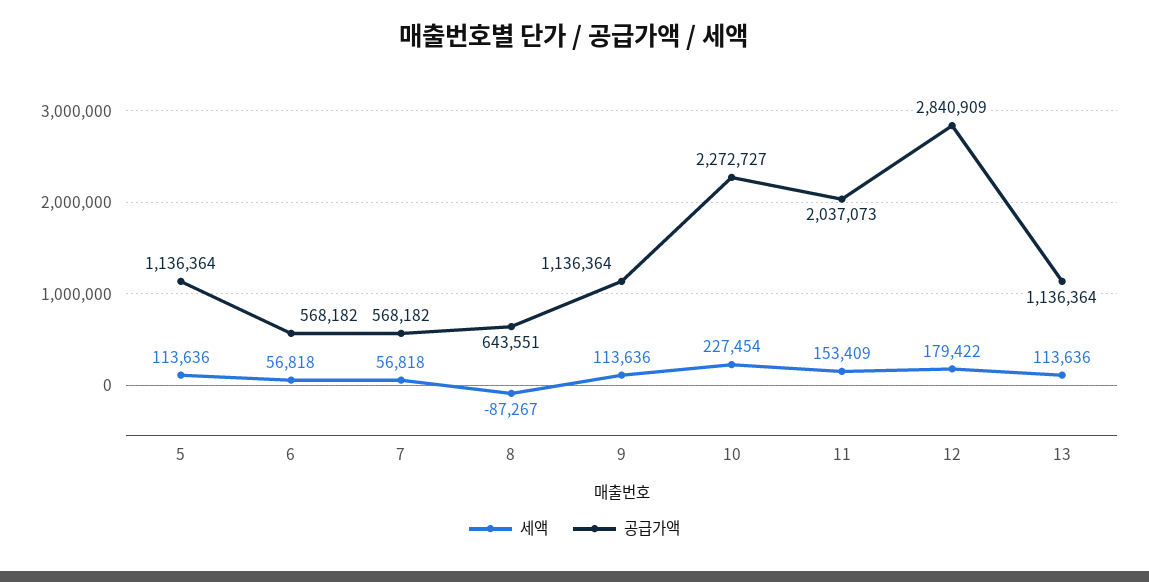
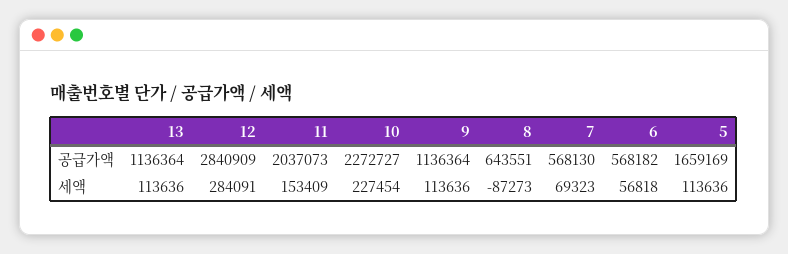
  {
    "세액": {
      "5": 113636,
      "6": 56818,
-     "7": 56818,
+     "7": 69323,
-     "8": -87267,
+     "8": -87273,
      "9": 113636,
      "10": 227454,
      "11": 153409,
-     "12": 179422,
+     "12": 284091,
      "13": 113636
    },
    "공급가액": {
-     "5": 1136364,
+     "5": 1659169,
      "6": 568182,
-     "7": 568182,
+     "7": 568130,
      "8": 643551,
      "9": 1136364,
      "10": 2272727,
      "11": 2037073,
      "12": 2840909,
      "13": 1136364
    }
  }

